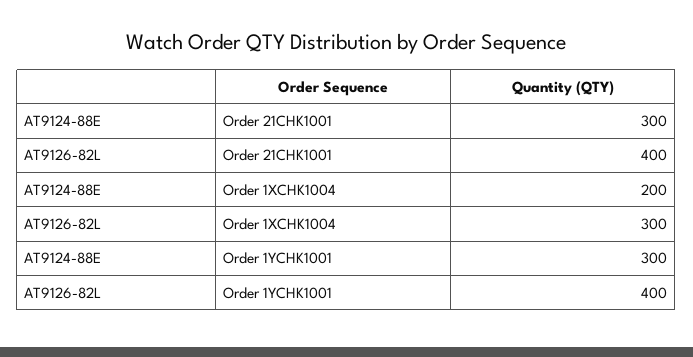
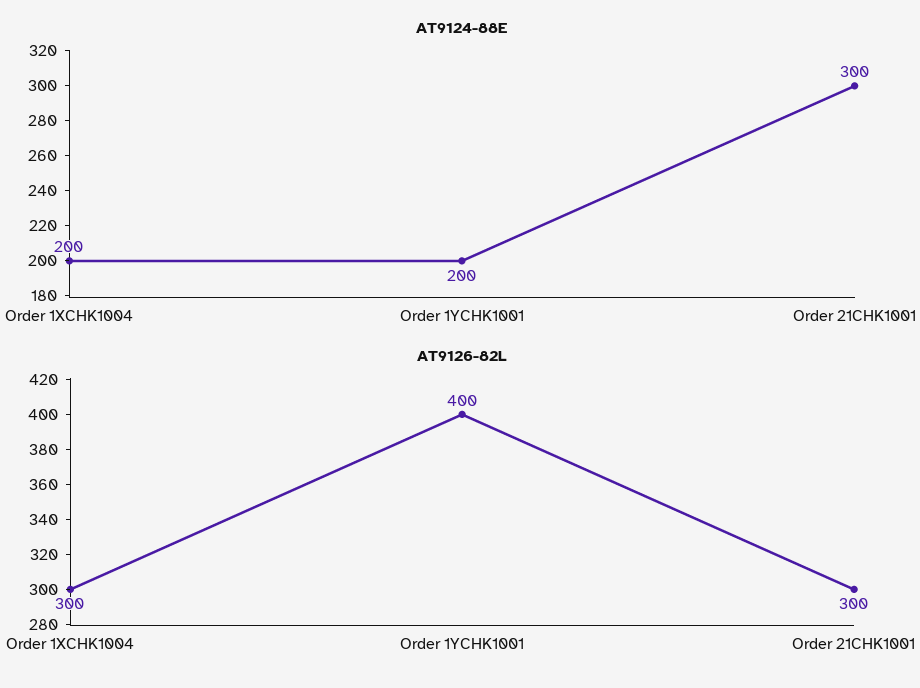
  {
    "AT9124-88E": {
      "Order 21CHK1001": 300,
      "Order 1XCHK1004": 200,
-     "Order 1YCHK1001": 300
+     "Order 1YCHK1001": 200
    },
    "AT9126-82L": {
-     "Order 21CHK1001": 400,
+     "Order 21CHK1001": 300,
      "Order 1XCHK1004": 300,
      "Order 1YCHK1001": 400
    }
  }

